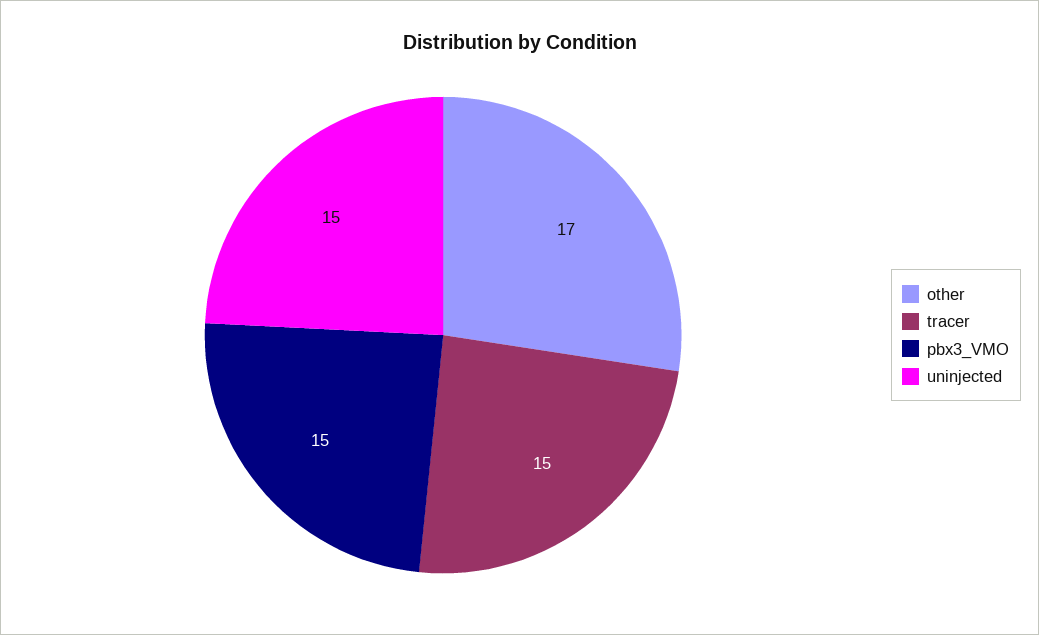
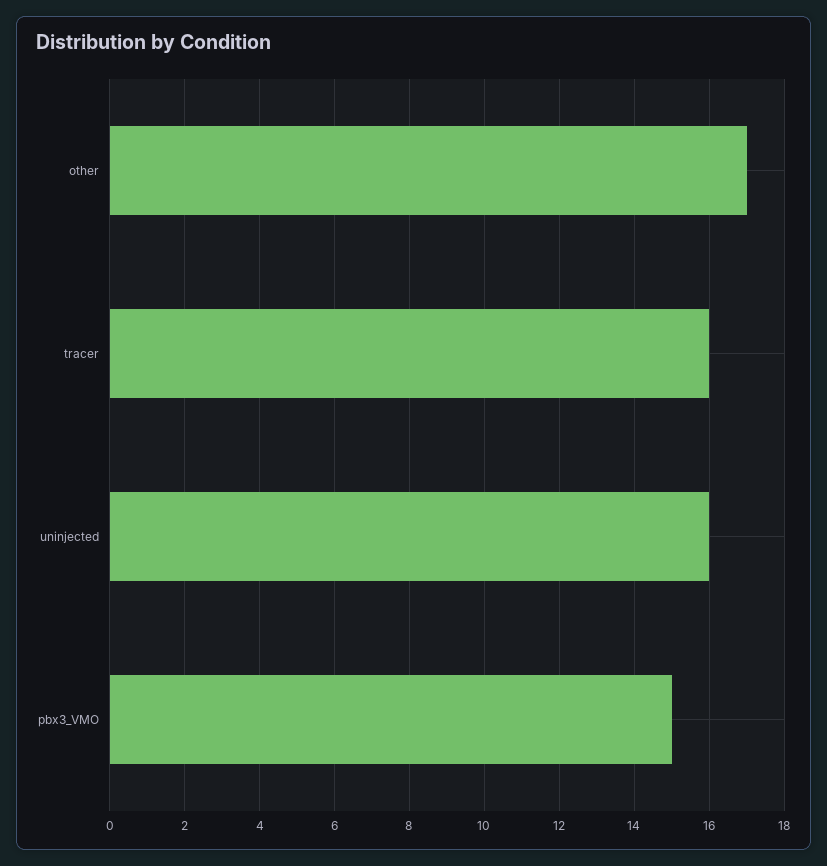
  {
    "other": 17,
-   "tracer": 15,
+   "tracer": 16,
    "pbx3_VMO": 15,
-   "uninjected": 15
+   "uninjected": 16
  }

